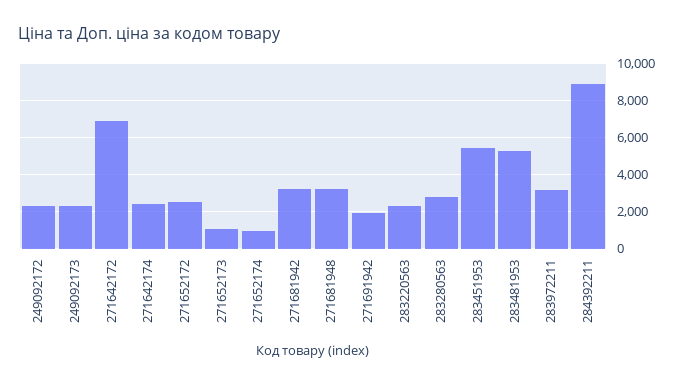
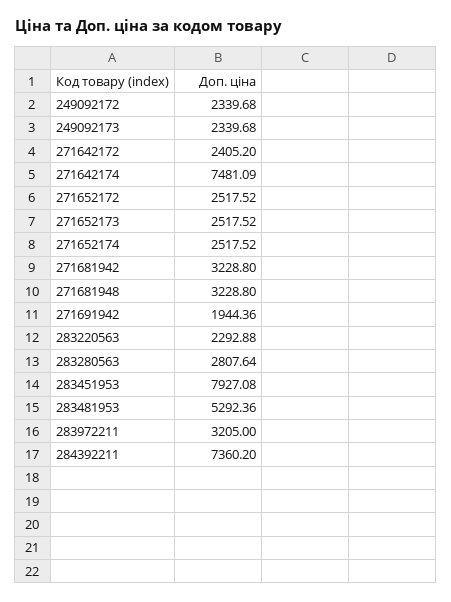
  {
    "249092172": 2339.68,
    "249092173": 2339.68,
-   "271642172": 7000,
+   "271642172": 2405.2,
-   "271642174": 2500,
+   "271642174": 7481.09,
    "271652172": 2517.52,
-   "271652173": 1000,
+   "271652173": 2517.52,
-   "271652174": 1000,
+   "271652174": 2517.52,
    "271681942": 3228.8,
    "271681948": 3228.8,
    "271691942": 1944.36,
    "283220563": 2292.88,
    "283280563": 2807.64,
-   "283451953": 5500,
+   "283451953": 7927.08,
    "283481953": 5292.36,
    "283972211": 3205,
-   "284392211": 9000
+   "284392211": 7360.2
  }

